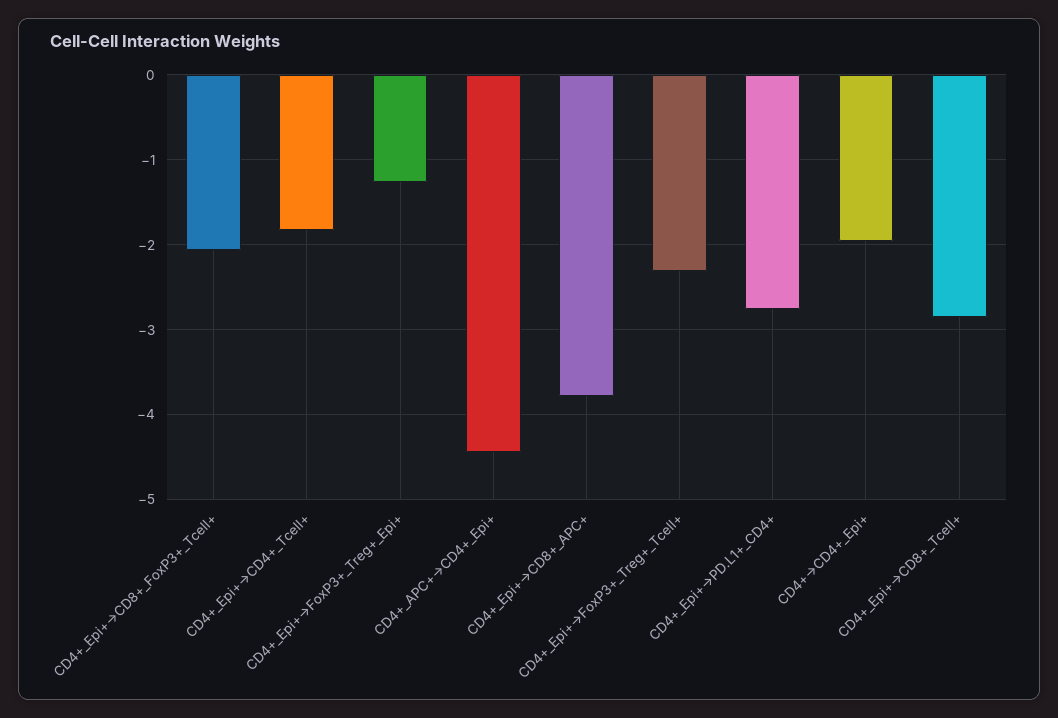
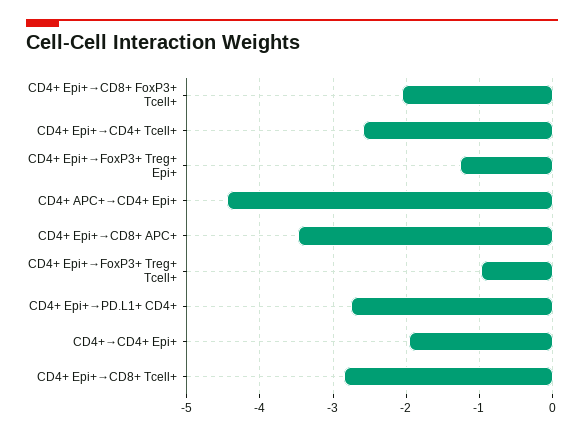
  {
    "CD4+_Epi+→CD8+_FoxP3+_Tcell+": -2.1,
-   "CD4+_Epi+→CD4+_Tcell+": -1.8,
+   "CD4+_Epi+→CD4+_Tcell+": -2.6,
    "CD4+_Epi+→FoxP3+_Treg+_Epi+": -1.3,
    "CD4+_APC+→CD4+_Epi+": -4.4,
-   "CD4+_Epi+→CD8+_APC+": -3.8,
+   "CD4+_Epi+→CD8+_APC+": -3.5,
-   "CD4+_Epi+→FoxP3+_Treg+_Tcell+": -2.3,
+   "CD4+_Epi+→FoxP3+_Treg+_Tcell+": -1,
    "CD4+_Epi+→PD.L1+_CD4+": -2.8,
    "CD4+→CD4+_Epi+": -2,
    "CD4+_Epi+→CD8+_Tcell+": -2.9
  }

